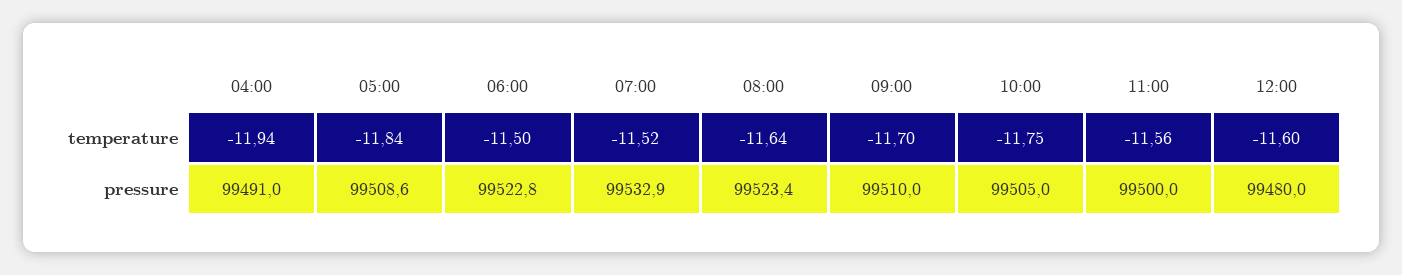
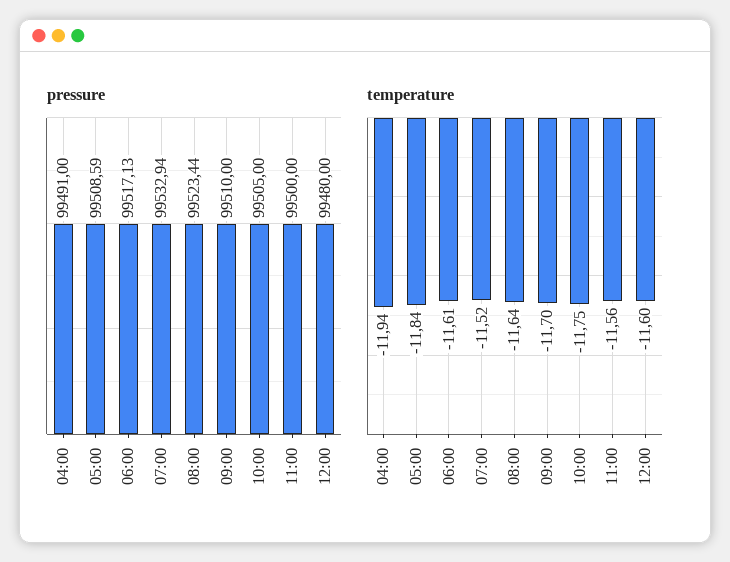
  {
    "temperature": {
      "04:00": -11.94,
      "05:00": -11.84,
-     "06:00": -11.5,
+     "06:00": -11.61,
      "07:00": -11.52,
      "08:00": -11.64,
      "09:00": -11.7,
      "10:00": -11.75,
      "11:00": -11.56,
      "12:00": -11.6
    },
    "pressure": {
      "04:00": 99491,
      "05:00": 99508.59,
-     "06:00": 99522.8,
+     "06:00": 99517.13,
      "07:00": 99532.94,
      "08:00": 99523.44,
      "09:00": 99510,
      "10:00": 99505,
      "11:00": 99500,
      "12:00": 99480
    }
  }

